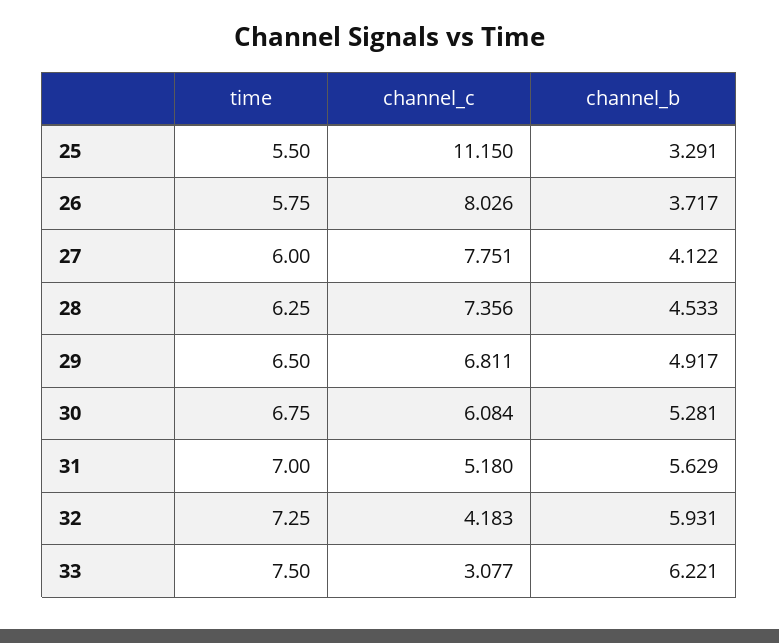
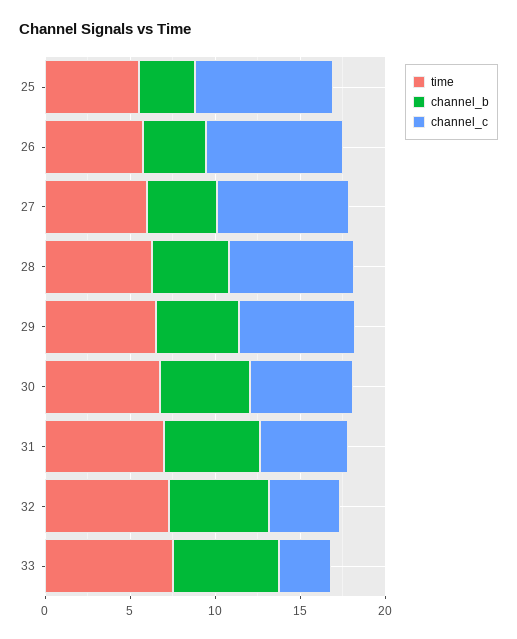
  {
    "time": {
      "25": 5.5,
      "26": 5.75,
      "27": 6,
      "28": 6.25,
      "29": 6.5,
      "30": 6.75,
      "31": 7,
      "32": 7.25,
      "33": 7.5
    },
    "channel_c": {
-     "25": 11.15,
+     "25": 8,
      "26": 8.026,
      "27": 7.751,
      "28": 7.356,
      "29": 6.811,
      "30": 6.084,
      "31": 5.18,
      "32": 4.183,
      "33": 3.077
    },
    "channel_b": {
      "25": 3.291,
      "26": 3.717,
      "27": 4.122,
      "28": 4.533,
      "29": 4.917,
      "30": 5.281,
      "31": 5.629,
      "32": 5.931,
      "33": 6.221
    }
  }

